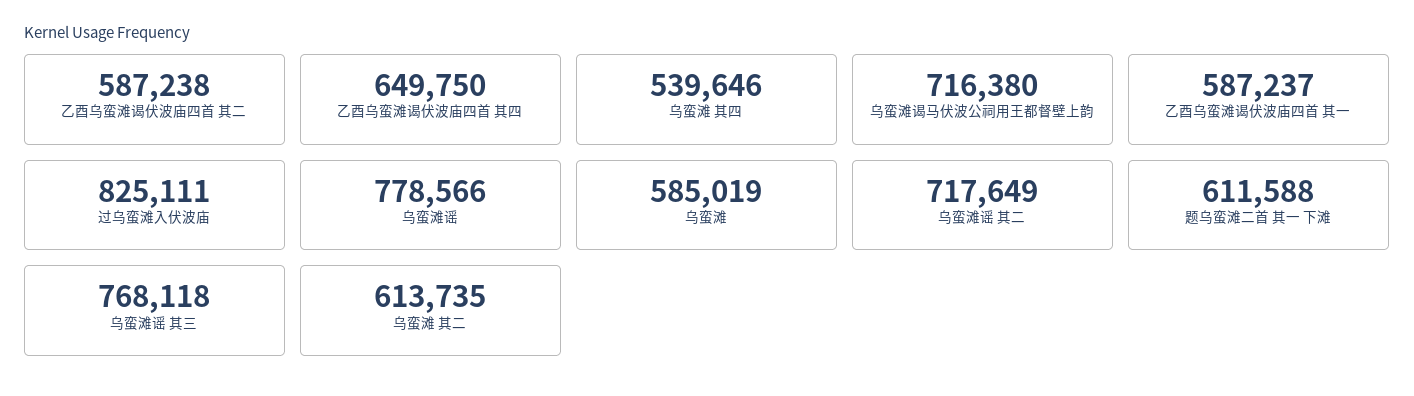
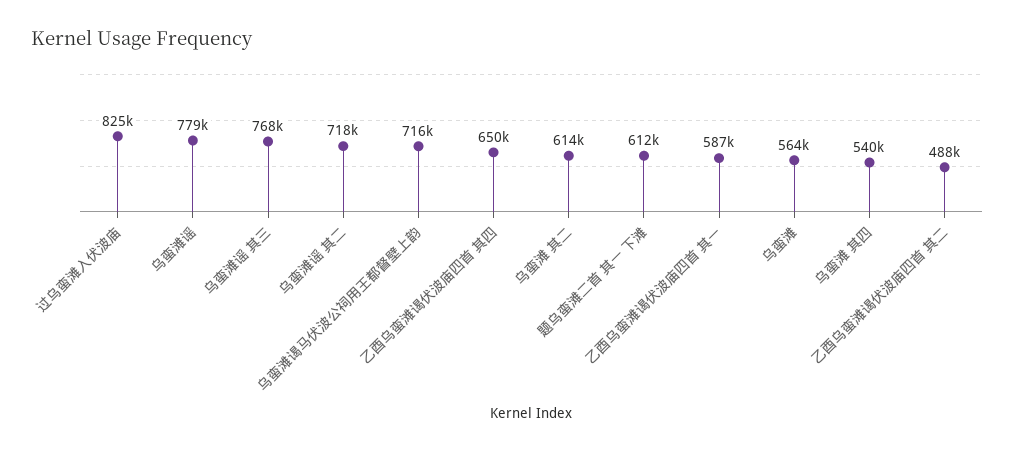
  {
-   "乙酉乌蛮滩谒伏波庙四首 其二": 587238,
+   "乙酉乌蛮滩谒伏波庙四首 其二": 488000,
    "乙酉乌蛮滩谒伏波庙四首 其四": 649750,
    "乌蛮滩 其四": 539646,
    "乌蛮滩谒马伏波公祠用王都督壁上韵": 716380,
    "乙酉乌蛮滩谒伏波庙四首 其一": 587237,
    "过乌蛮滩入伏波庙": 825111,
    "乌蛮滩谣": 778566,
-   "乌蛮滩": 585019,
+   "乌蛮滩": 564000,
    "乌蛮滩谣 其二": 717649,
    "题乌蛮滩二首 其一 下滩": 611588,
    "乌蛮滩谣 其三": 768118,
    "乌蛮滩 其二": 613735
  }

